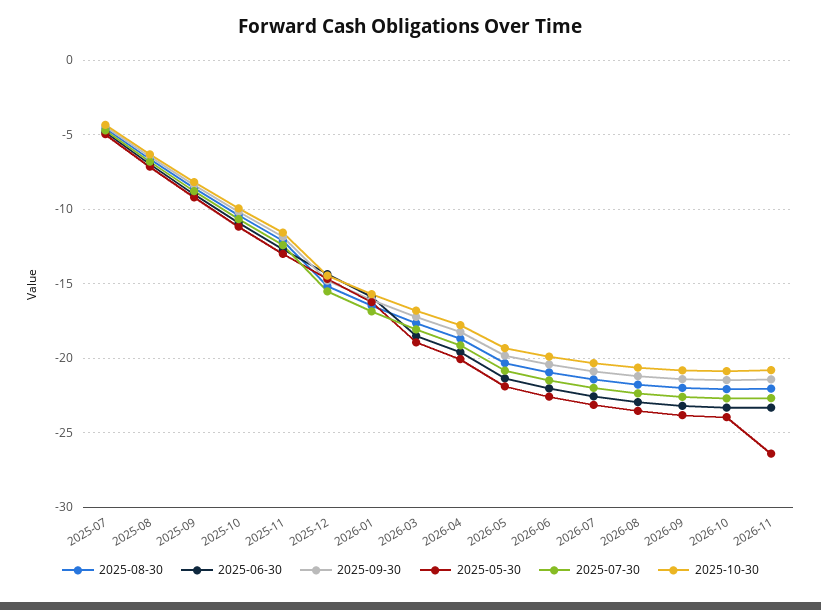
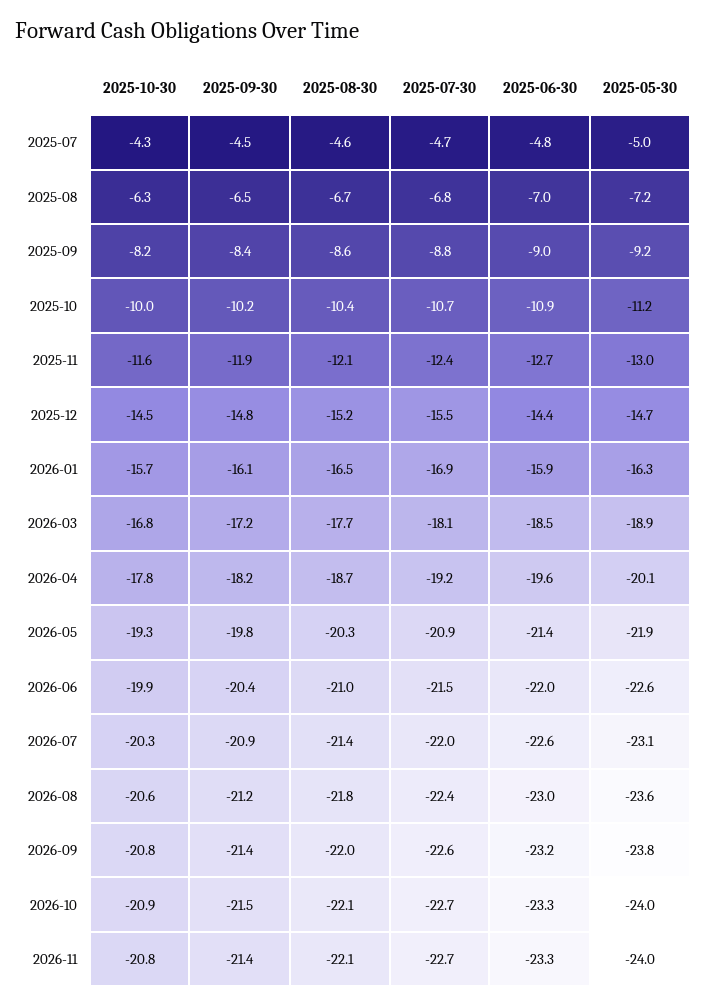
  {
    "2025-08-30": {
      "2025-07": -4.6,
      "2025-08": -6.7,
      "2025-09": -8.6,
      "2025-10": -10.4,
      "2025-11": -12.1,
      "2025-12": -15.2,
      "2026-01": -16.5,
      "2026-03": -17.7,
      "2026-04": -18.7,
      "2026-05": -20.3,
      "2026-06": -21,
      "2026-07": -21.4,
      "2026-08": -21.8,
      "2026-09": -22,
      "2026-10": -22.1,
      "2026-11": -22.1
    },
    "2025-06-30": {
      "2025-07": -4.8,
      "2025-08": -7,
      "2025-09": -9,
      "2025-10": -10.9,
      "2025-11": -12.7,
      "2025-12": -14.4,
      "2026-01": -15.9,
      "2026-03": -18.5,
      "2026-04": -19.6,
      "2026-05": -21.4,
      "2026-06": -22,
      "2026-07": -22.6,
      "2026-08": -23,
      "2026-09": -23.2,
      "2026-10": -23.3,
      "2026-11": -23.3
    },
    "2025-09-30": {
      "2025-07": -4.5,
      "2025-08": -6.5,
      "2025-09": -8.4,
      "2025-10": -10.2,
      "2025-11": -11.9,
      "2025-12": -14.8,
      "2026-01": -16.1,
      "2026-03": -17.2,
      "2026-04": -18.2,
      "2026-05": -19.8,
      "2026-06": -20.4,
      "2026-07": -20.9,
      "2026-08": -21.2,
      "2026-09": -21.4,
      "2026-10": -21.5,
      "2026-11": -21.4
    },
    "2025-05-30": {
      "2025-07": -5,
      "2025-08": -7.2,
      "2025-09": -9.2,
      "2025-10": -11.2,
      "2025-11": -13,
      "2025-12": -14.7,
      "2026-01": -16.3,
      "2026-03": -18.9,
      "2026-04": -20.1,
      "2026-05": -21.9,
      "2026-06": -22.6,
      "2026-07": -23.1,
      "2026-08": -23.6,
      "2026-09": -23.8,
      "2026-10": -24,
-     "2026-11": -26.5
+     "2026-11": -24
    },
    "2025-07-30": {
      "2025-07": -4.7,
      "2025-08": -6.8,
      "2025-09": -8.8,
      "2025-10": -10.7,
      "2025-11": -12.4,
      "2025-12": -15.5,
      "2026-01": -16.9,
      "2026-03": -18.1,
      "2026-04": -19.2,
      "2026-05": -20.9,
      "2026-06": -21.5,
      "2026-07": -22,
      "2026-08": -22.4,
      "2026-09": -22.6,
      "2026-10": -22.7,
      "2026-11": -22.7
    },
    "2025-10-30": {
      "2025-07": -4.3,
      "2025-08": -6.3,
      "2025-09": -8.2,
      "2025-10": -10,
      "2025-11": -11.6,
      "2025-12": -14.5,
      "2026-01": -15.7,
      "2026-03": -16.8,
      "2026-04": -17.8,
      "2026-05": -19.3,
      "2026-06": -19.9,
      "2026-07": -20.3,
      "2026-08": -20.6,
      "2026-09": -20.8,
      "2026-10": -20.9,
      "2026-11": -20.8
    }
  }

